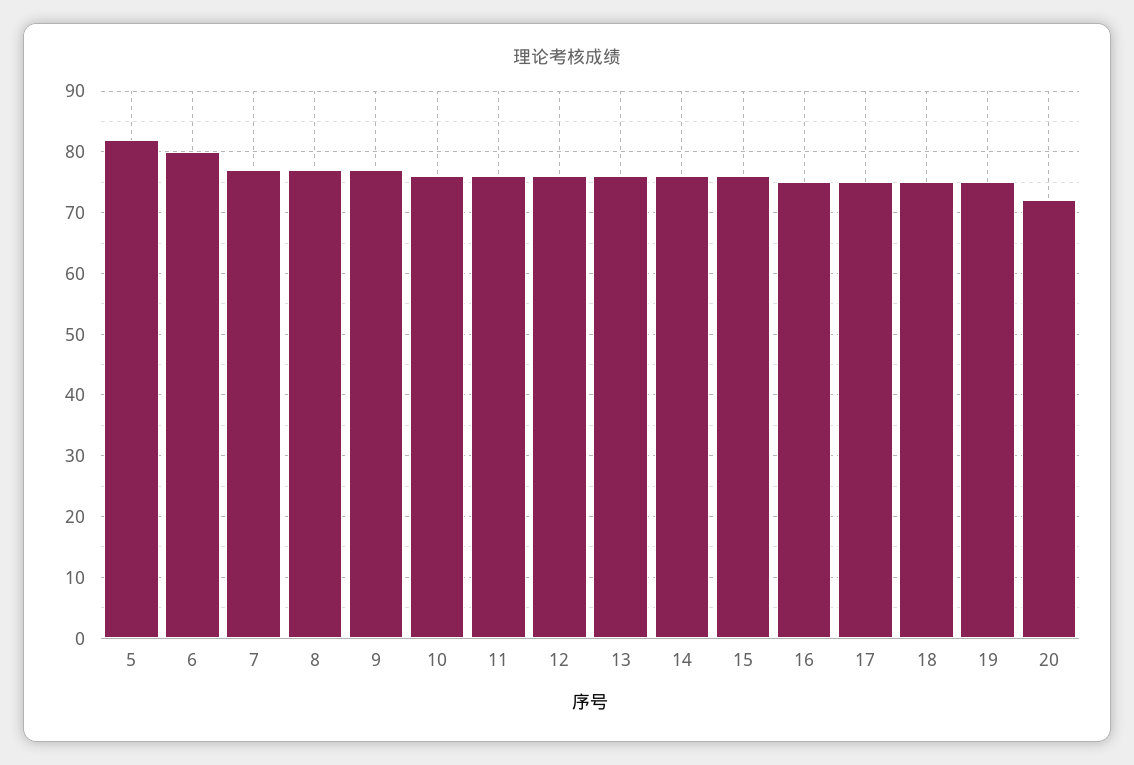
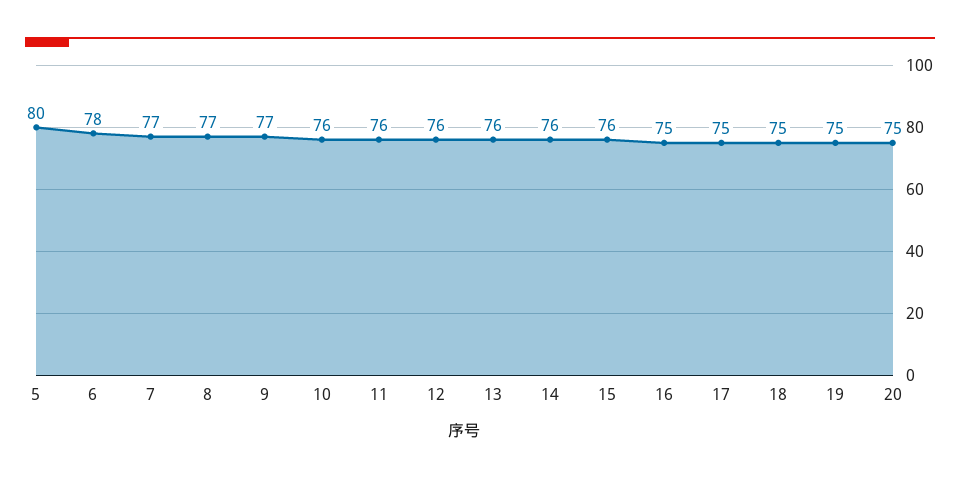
  {
-   "5": 82,
+   "5": 80,
-   "6": 80,
+   "6": 78,
    "7": 77,
    "8": 77,
    "9": 77,
    "10": 76,
    "11": 76,
    "12": 76,
    "13": 76,
    "14": 76,
    "15": 76,
    "16": 75,
    "17": 75,
    "18": 75,
    "19": 75,
-   "20": 72
+   "20": 75
  }

